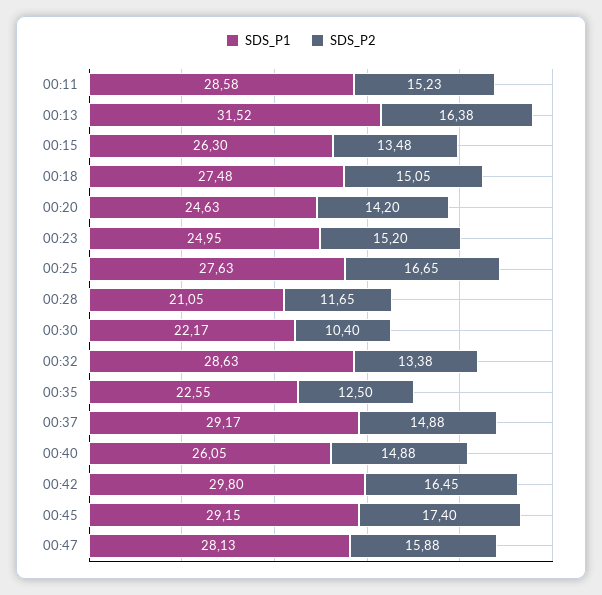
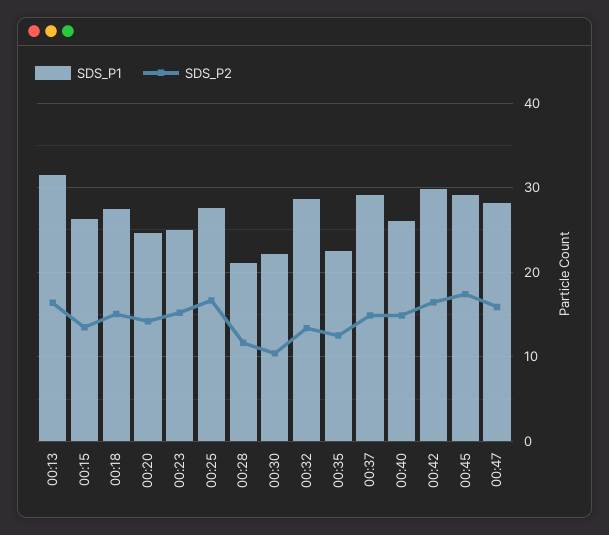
  {
    "SDS_P1": {
-     "00:11": 28.58,
      "00:13": 31.52,
      "00:15": 26.3,
      "00:18": 27.48,
      "00:20": 24.63,
      "00:23": 24.95,
      "00:25": 27.63,
      "00:28": 21.05,
      "00:30": 22.17,
      "00:32": 28.63,
      "00:35": 22.55,
      "00:37": 29.17,
      "00:40": 26.05,
      "00:42": 29.8,
      "00:45": 29.15,
      "00:47": 28.13
    },
    "SDS_P2": {
-     "00:11": 15.23,
      "00:13": 16.38,
      "00:15": 13.48,
      "00:18": 15.05,
      "00:20": 14.2,
      "00:23": 15.2,
      "00:25": 16.65,
      "00:28": 11.65,
      "00:30": 10.4,
      "00:32": 13.38,
      "00:35": 12.5,
      "00:37": 14.88,
      "00:40": 14.88,
      "00:42": 16.45,
      "00:45": 17.4,
      "00:47": 15.88
    }
  }

